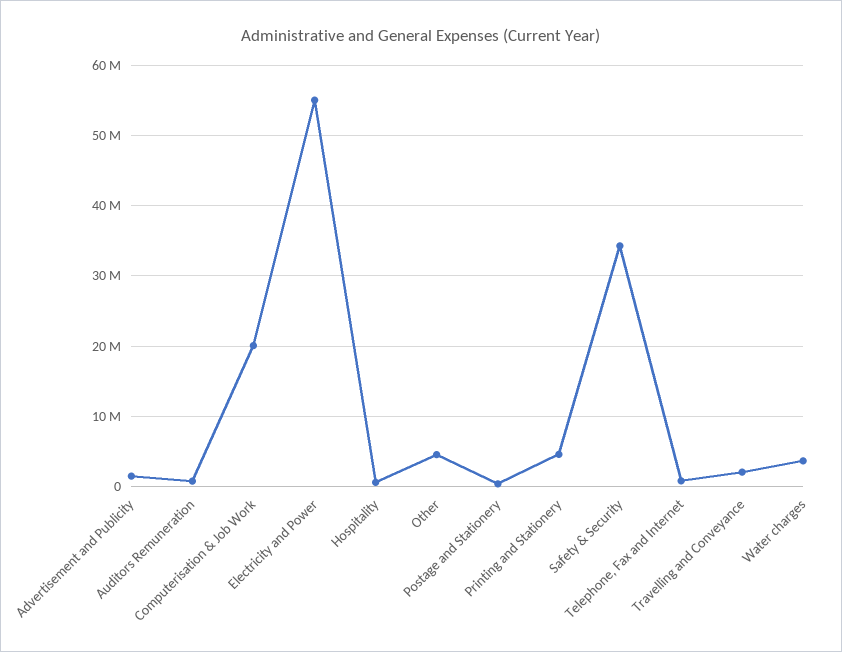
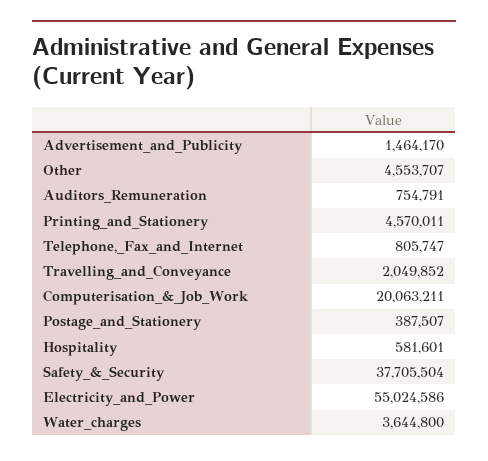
  {
    "Advertisement and Publicity": 1464170,
    "Auditors Remuneration": 754791,
    "Computerisation & Job Work": 20063211,
    "Electricity and Power": 55024586,
    "Hospitality": 581601,
    "Other": 4553707,
    "Postage and Stationery": 387507,
    "Printing and Stationery": 4570011,
-   "Safety & Security": 34000000,
+   "Safety & Security": 37705504,
    "Telephone, Fax and Internet": 805747,
    "Travelling and Conveyance": 2049852,
    "Water charges": 3644800
  }

